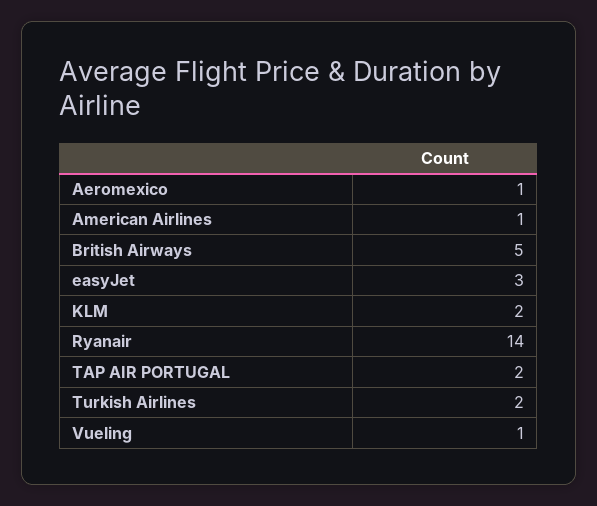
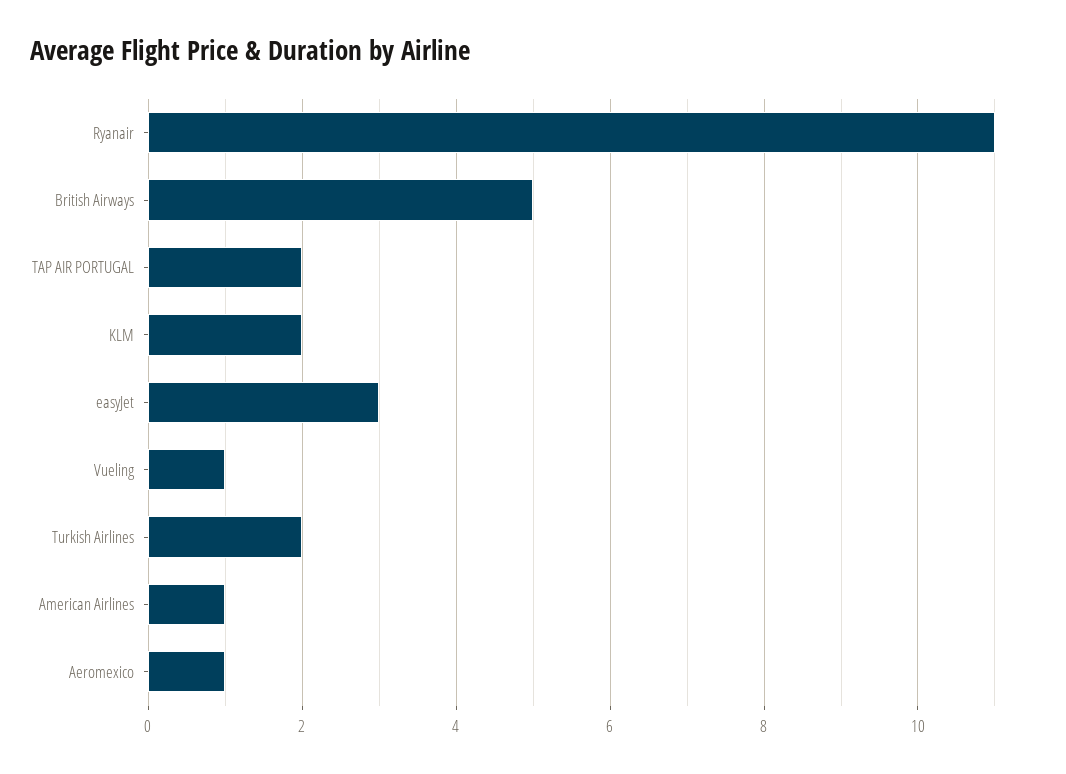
  {
    "Aeromexico": 1,
    "American Airlines": 1,
    "British Airways": 5,
    "easyJet": 3,
    "KLM": 2,
-   "Ryanair": 14,
+   "Ryanair": 11,
    "TAP AIR PORTUGAL": 2,
    "Turkish Airlines": 2,
    "Vueling": 1
  }

